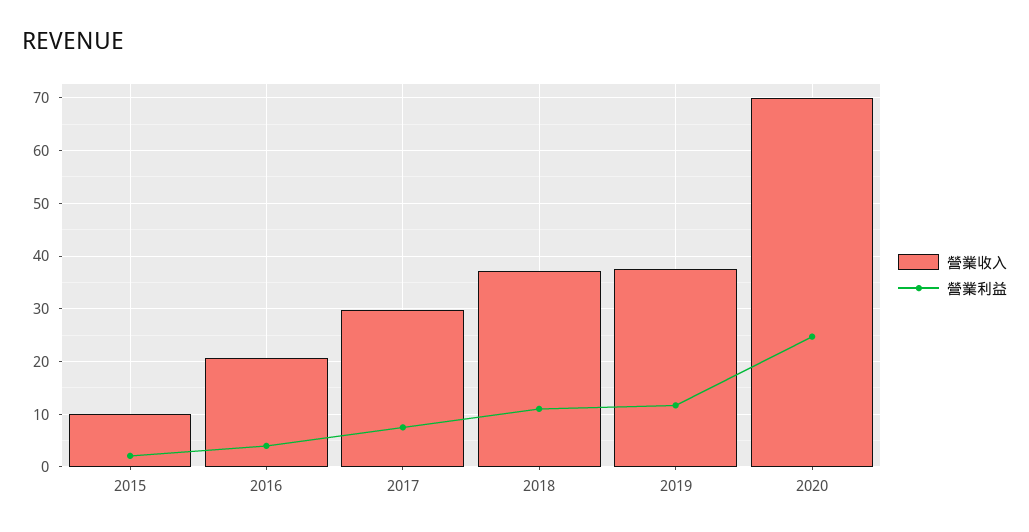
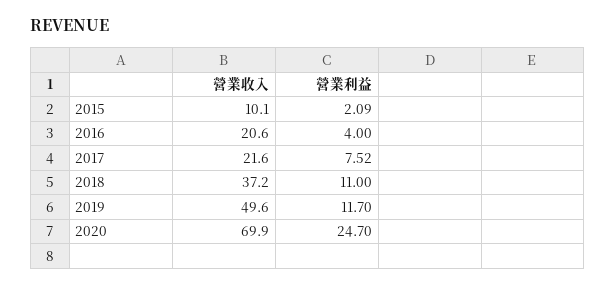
  {
    "營業收入": {
      "2015": 10.1,
      "2016": 20.6,
-     "2017": 30,
+     "2017": 21.6,
      "2018": 37.2,
-     "2019": 38,
+     "2019": 49.6,
      "2020": 69.9
    },
    "營業利益": {
      "2015": 2.09,
      "2016": 4,
      "2017": 7.52,
      "2018": 11,
      "2019": 11.7,
      "2020": 24.7
    }
  }

